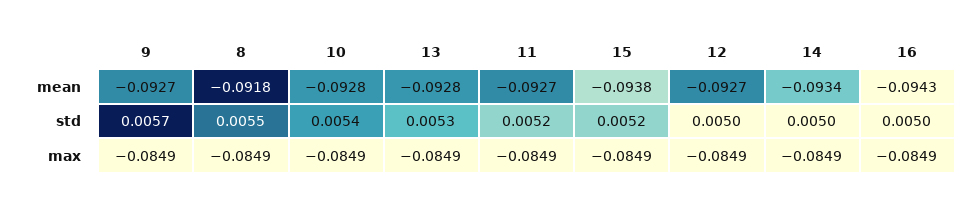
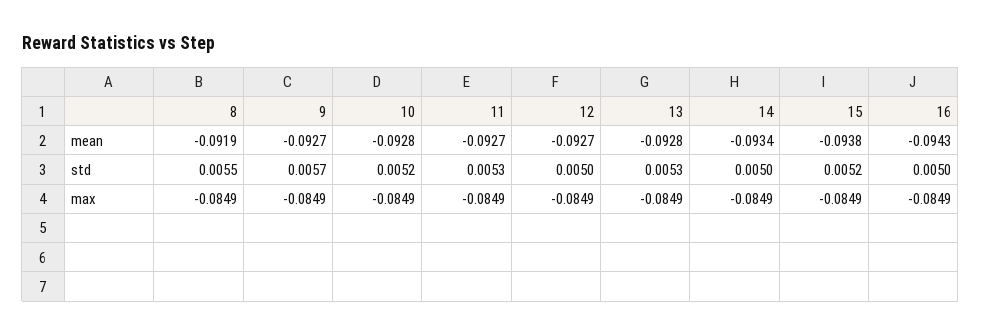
  {
    "9": {
      "mean": -0.0927,
      "std": 0.0057,
      "max": -0.0849
    },
    "8": {
-     "mean": -0.0918,
+     "mean": -0.0919,
      "std": 0.0055,
      "max": -0.0849
    },
    "10": {
      "mean": -0.0928,
-     "std": 0.0054,
+     "std": 0.0052,
      "max": -0.0849
    },
    "13": {
      "mean": -0.0928,
      "std": 0.0053,
      "max": -0.0849
    },
    "11": {
      "mean": -0.0927,
-     "std": 0.0052,
+     "std": 0.0053,
      "max": -0.0849
    },
    "15": {
      "mean": -0.0938,
      "std": 0.0052,
      "max": -0.0849
    },
    "12": {
      "mean": -0.0927,
      "std": 0.005,
      "max": -0.0849
    },
    "14": {
      "mean": -0.0934,
      "std": 0.005,
      "max": -0.0849
    },
    "16": {
      "mean": -0.0943,
      "std": 0.005,
      "max": -0.0849
    }
  }

